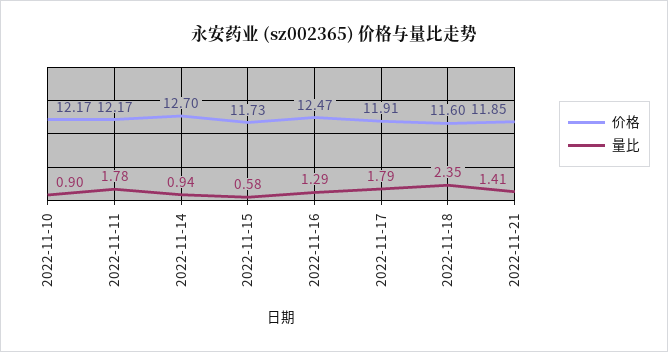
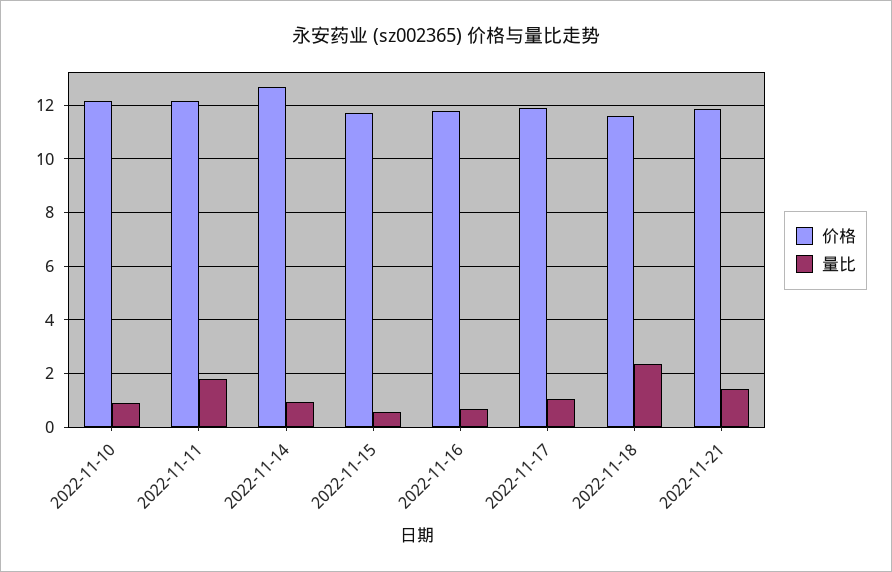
  {
    "价格": {
      "2022-11-10": 12.17,
      "2022-11-11": 12.17,
      "2022-11-14": 12.7,
      "2022-11-15": 11.73,
-     "2022-11-16": 12.47,
+     "2022-11-16": 11.75,
      "2022-11-17": 11.91,
      "2022-11-18": 11.6,
      "2022-11-21": 11.85
    },
    "量比": {
      "2022-11-10": 0.9,
      "2022-11-11": 1.78,
      "2022-11-14": 0.94,
      "2022-11-15": 0.58,
-     "2022-11-16": 1.29,
+     "2022-11-16": 0.75,
-     "2022-11-17": 1.79,
+     "2022-11-17": 1,
      "2022-11-18": 2.35,
      "2022-11-21": 1.41
    }
  }

